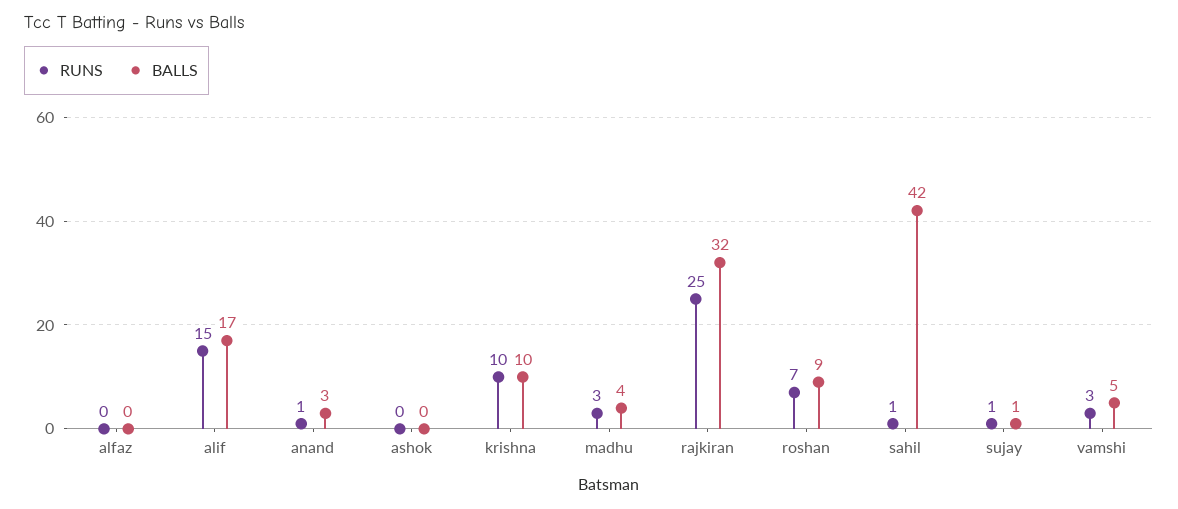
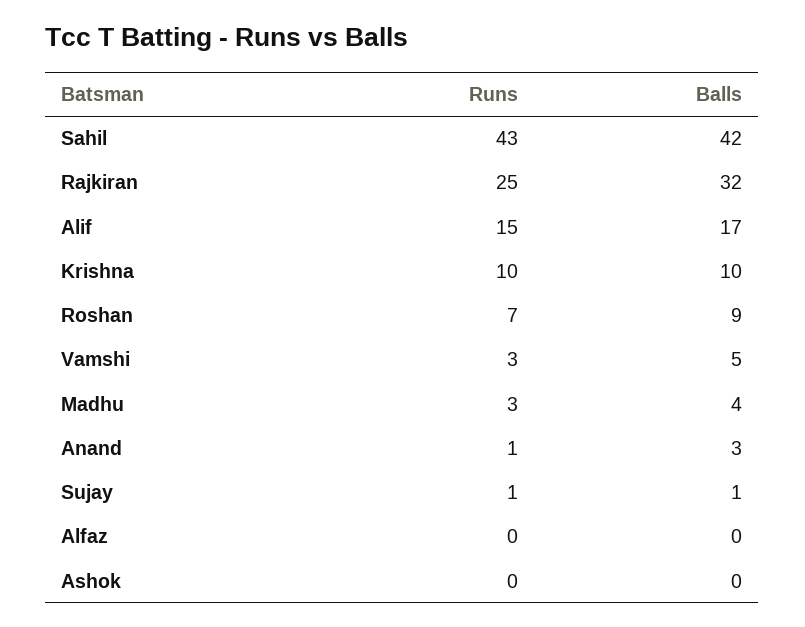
  {
    "RUNS": {
      "alfaz": 0,
      "alif": 15,
      "anand": 1,
      "ashok": 0,
      "krishna": 10,
      "madhu": 3,
      "rajkiran": 25,
      "roshan": 7,
-     "sahil": 1,
+     "sahil": 43,
      "sujay": 1,
      "vamshi": 3
    },
    "BALLS": {
      "alfaz": 0,
      "alif": 17,
      "anand": 3,
      "ashok": 0,
      "krishna": 10,
      "madhu": 4,
      "rajkiran": 32,
      "roshan": 9,
      "sahil": 42,
      "sujay": 1,
      "vamshi": 5
    }
  }

